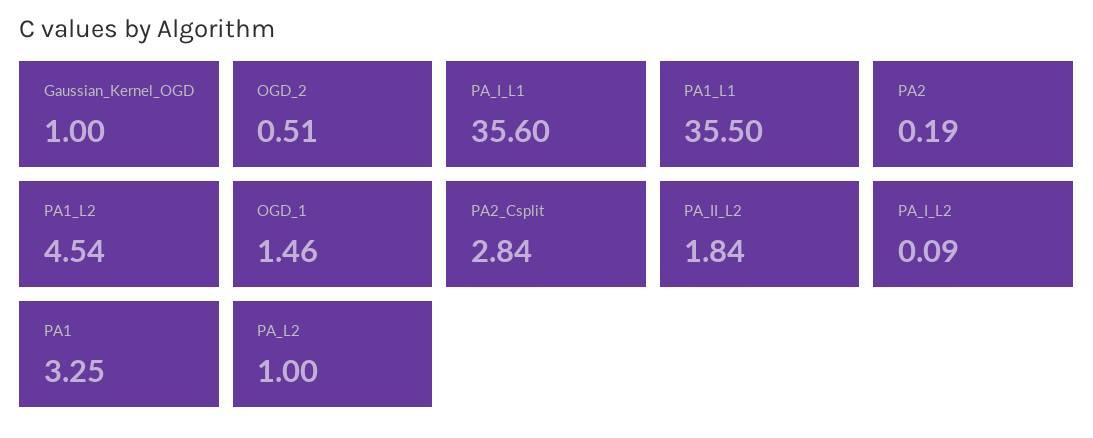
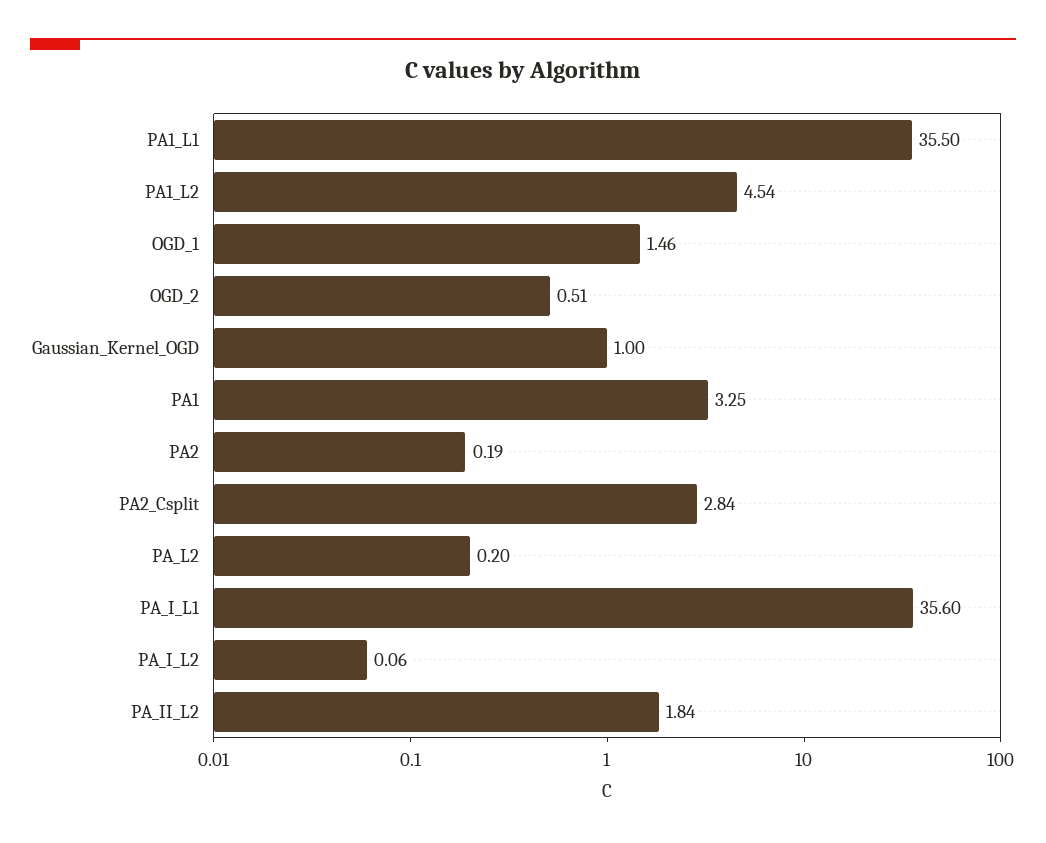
  {
    "Gaussian_Kernel_OGD": 1,
    "OGD_2": 0.51,
    "PA_I_L1": 35.6,
    "PA1_L1": 35.5,
    "PA2": 0.19,
    "PA1_L2": 4.54,
    "OGD_1": 1.46,
    "PA2_Csplit": 2.84,
    "PA_II_L2": 1.84,
-   "PA_I_L2": 0.09,
+   "PA_I_L2": 0.06,
    "PA1": 3.25,
-   "PA_L2": 1
+   "PA_L2": 0.2
  }

